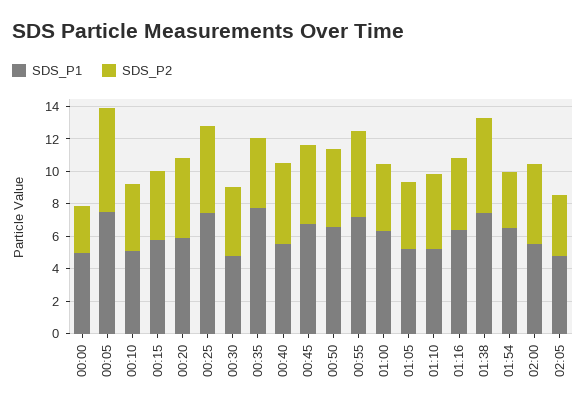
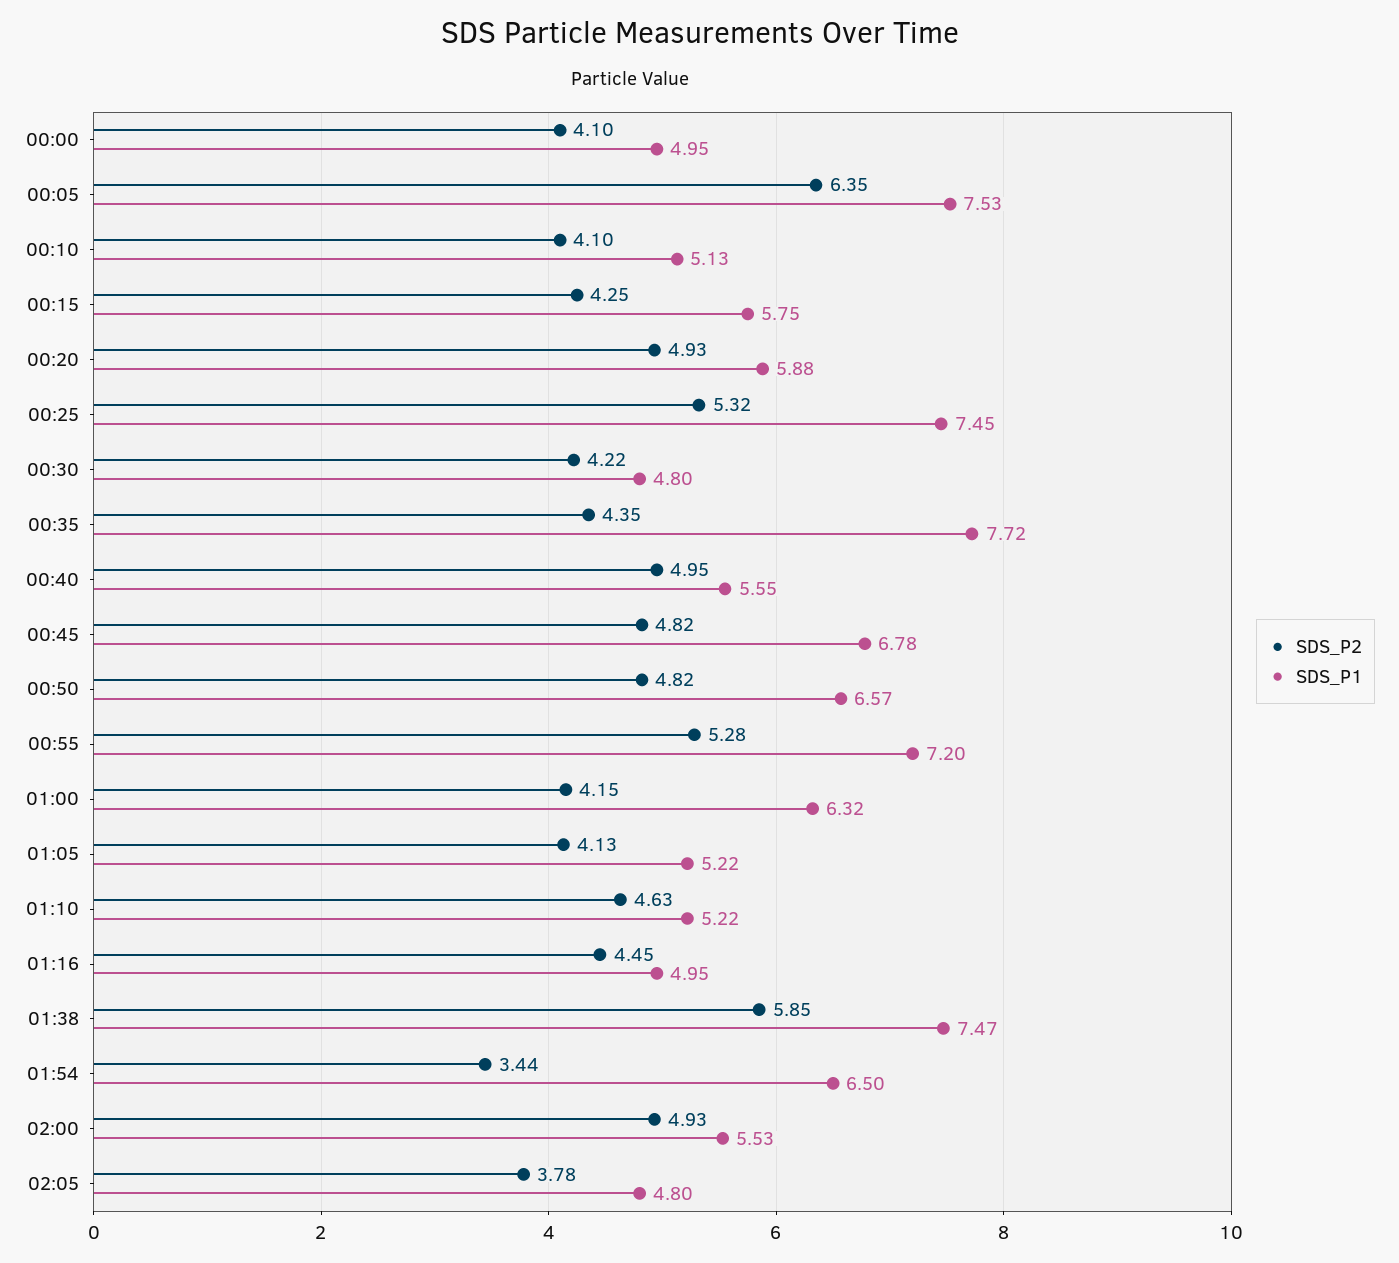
  {
    "SDS_P1": {
      "00:00": 4.95,
      "00:05": 7.53,
      "00:10": 5.13,
      "00:15": 5.75,
      "00:20": 5.88,
      "00:25": 7.45,
      "00:30": 4.8,
      "00:35": 7.72,
      "00:40": 5.55,
      "00:45": 6.78,
      "00:50": 6.57,
      "00:55": 7.2,
      "01:00": 6.32,
      "01:05": 5.22,
      "01:10": 5.22,
-     "01:16": 6.5,
+     "01:16": 4.95,
      "01:38": 7.47,
      "01:54": 6.5,
      "02:00": 5.53,
      "02:05": 4.8
    },
    "SDS_P2": {
-     "00:00": 3,
+     "00:00": 4.1,
      "00:05": 6.35,
      "00:10": 4.1,
      "00:15": 4.25,
      "00:20": 4.93,
      "00:25": 5.32,
      "00:30": 4.22,
      "00:35": 4.35,
      "00:40": 4.95,
      "00:45": 4.82,
      "00:50": 4.82,
      "00:55": 5.28,
      "01:00": 4.15,
      "01:05": 4.13,
      "01:10": 4.63,
      "01:16": 4.45,
      "01:38": 5.85,
      "01:54": 3.44,
      "02:00": 4.93,
      "02:05": 3.78
    }
  }

